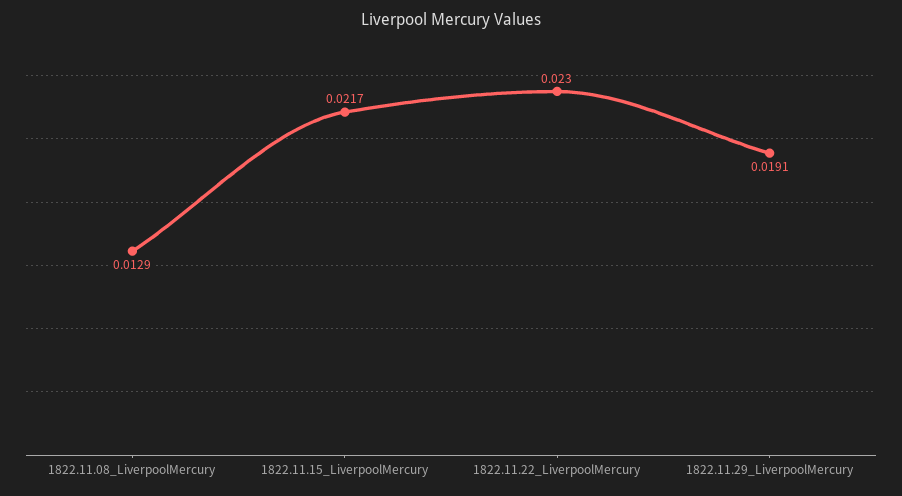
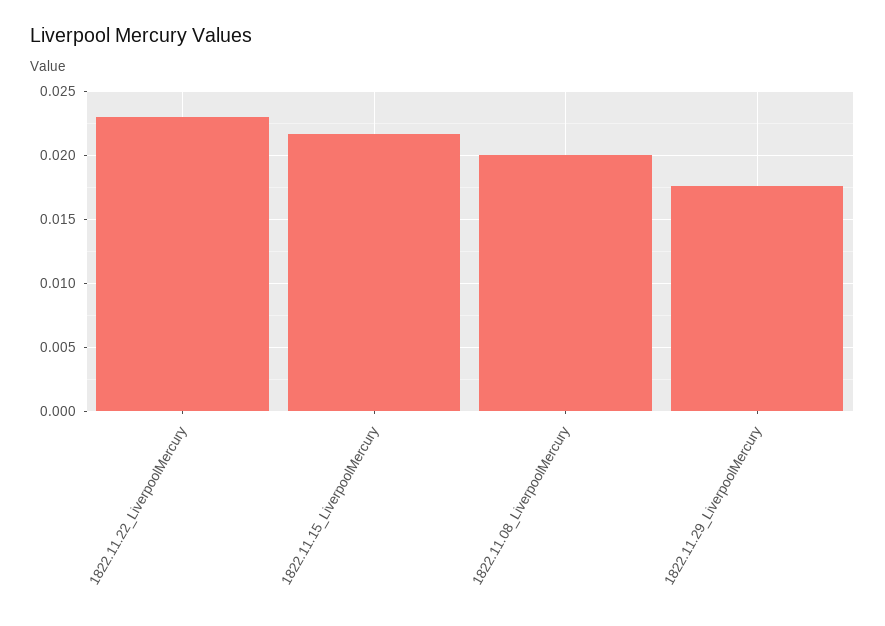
  {
-   "1822.11.08_LiverpoolMercury": 0.0129,
+   "1822.11.08_LiverpoolMercury": 0.02,
    "1822.11.15_LiverpoolMercury": 0.0217,
    "1822.11.22_LiverpoolMercury": 0.023,
-   "1822.11.29_LiverpoolMercury": 0.0191
+   "1822.11.29_LiverpoolMercury": 0.0175
  }

